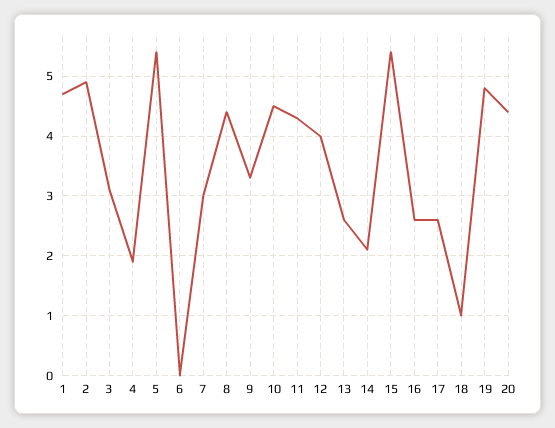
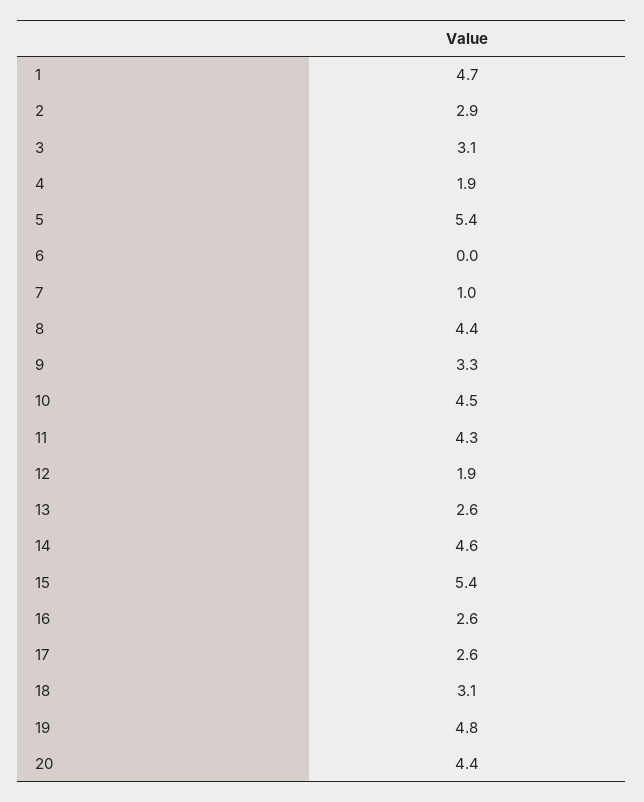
  {
    "1": 4.7,
-   "2": 5,
+   "2": 2.9,
    "3": 3.1,
    "4": 1.9,
    "5": 5.4,
    "6": 0,
-   "7": 3,
+   "7": 1,
    "8": 4.4,
    "9": 3.3,
    "10": 4.5,
    "11": 4.3,
-   "12": 4,
+   "12": 1.9,
    "13": 2.6,
-   "14": 2,
+   "14": 4.6,
    "15": 5.4,
    "16": 2.6,
    "17": 2.6,
-   "18": 1,
+   "18": 3.1,
    "19": 4.8,
    "20": 4.4
  }

